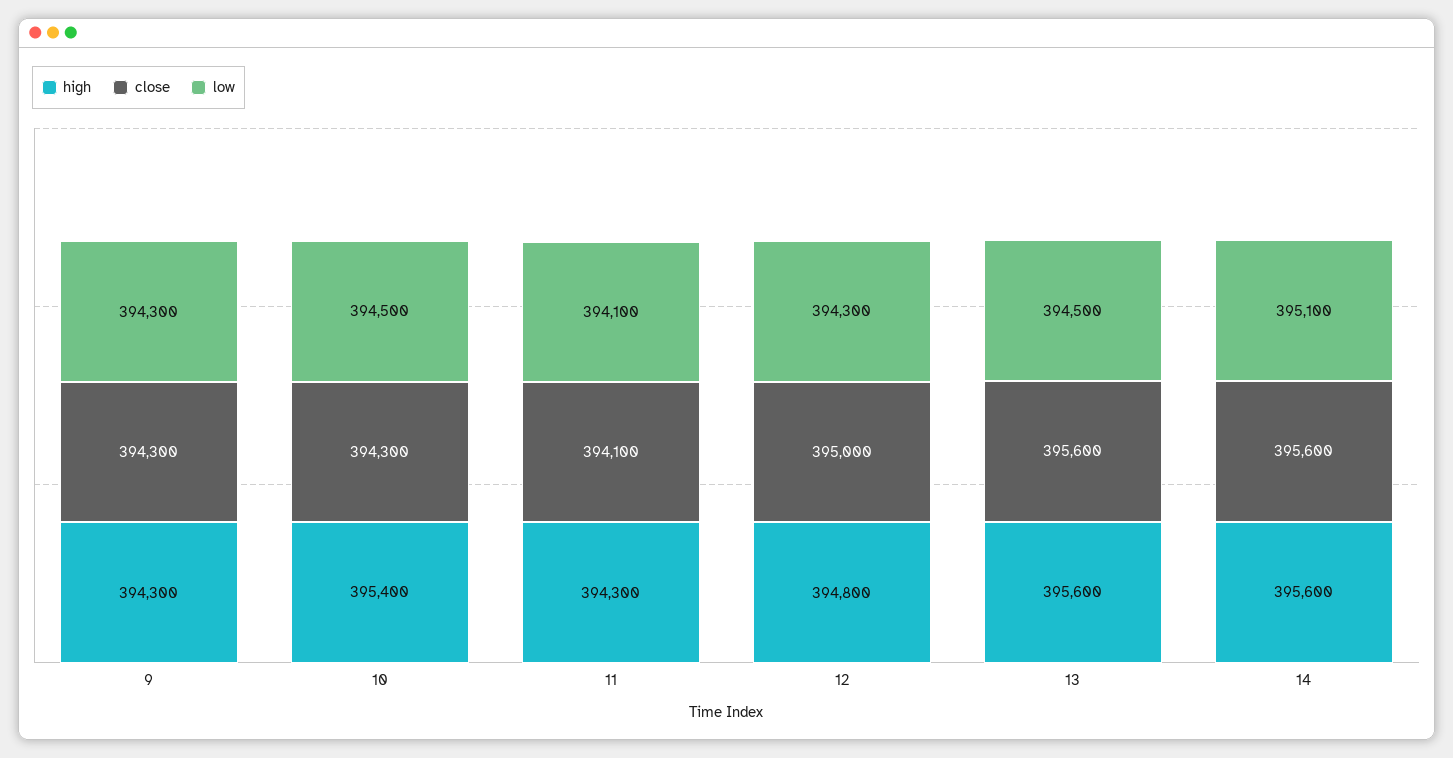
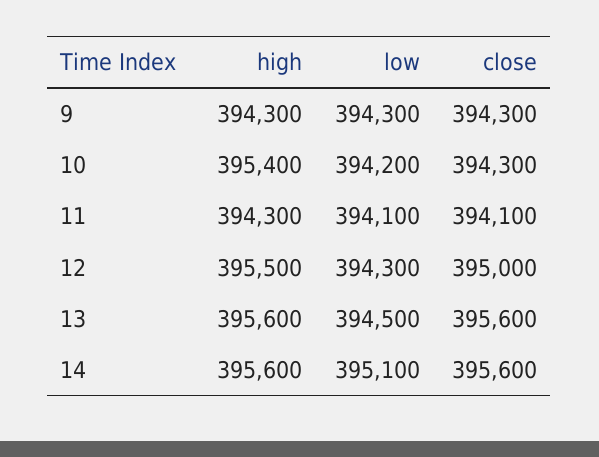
  {
    "high": {
      "9": 394300,
      "10": 395400,
      "11": 394300,
-     "12": 394800,
+     "12": 395500,
      "13": 395600,
      "14": 395600
    },
    "close": {
      "9": 394300,
      "10": 394300,
      "11": 394100,
      "12": 395000,
      "13": 395600,
      "14": 395600
    },
    "low": {
      "9": 394300,
-     "10": 394500,
+     "10": 394200,
      "11": 394100,
      "12": 394300,
      "13": 394500,
      "14": 395100
    }
  }

